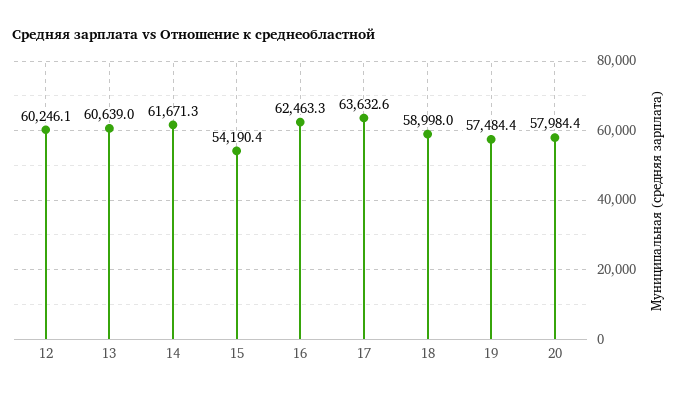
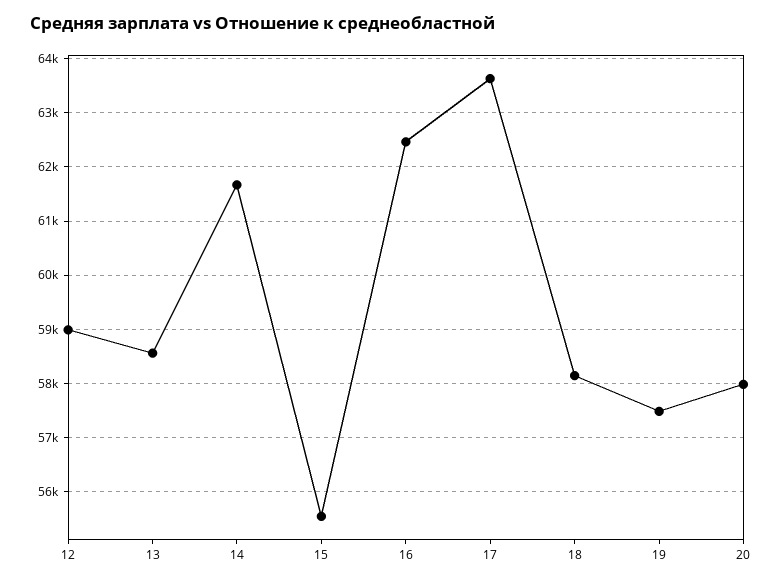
  {
-   "12": 60246.1,
+   "12": 59000,
-   "13": 60639,
+   "13": 58600,
    "14": 61671.3,
-   "15": 54190.4,
+   "15": 55600,
    "16": 62463.3,
    "17": 63632.6,
-   "18": 58998,
+   "18": 58200,
    "19": 57484.4,
    "20": 57984.4
  }

